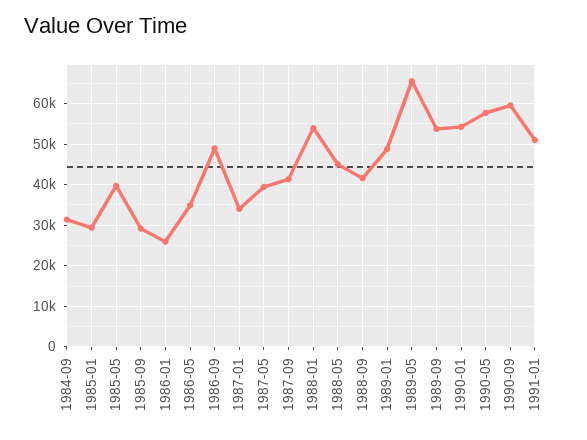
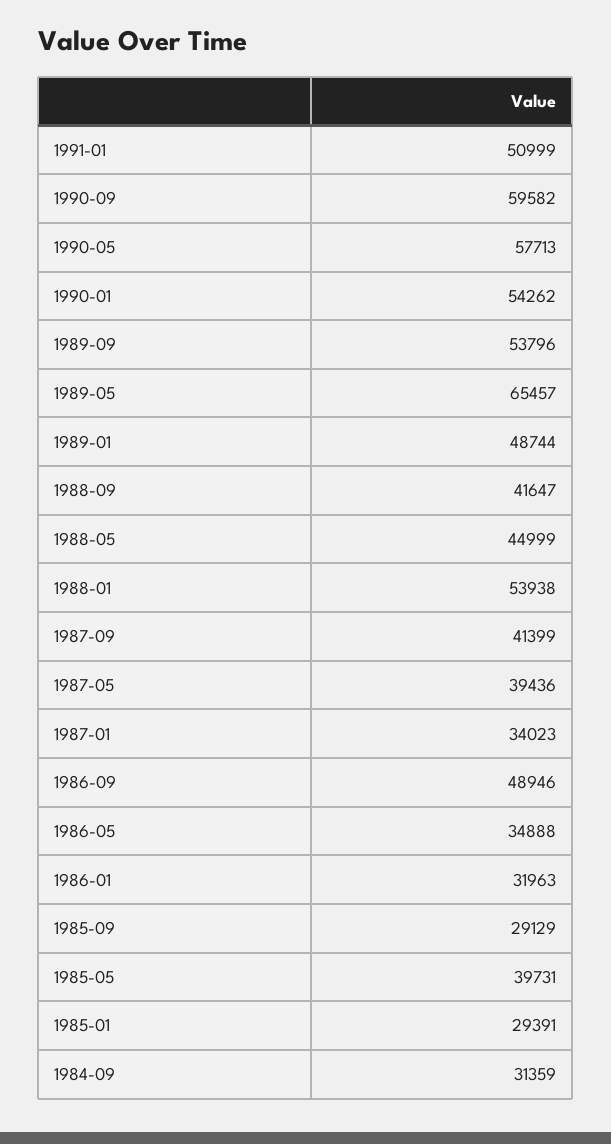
  {
    "1984-09": 31359,
    "1985-01": 29391,
    "1985-05": 39731,
    "1985-09": 29129,
-   "1986-01": 26000,
+   "1986-01": 31963,
    "1986-05": 34888,
    "1986-09": 48946,
    "1987-01": 34023,
    "1987-05": 39436,
    "1987-09": 41399,
    "1988-01": 53938,
    "1988-05": 44999,
    "1988-09": 41647,
    "1989-01": 48744,
    "1989-05": 65457,
    "1989-09": 53796,
    "1990-01": 54262,
    "1990-05": 57713,
    "1990-09": 59582,
    "1991-01": 50999
  }

